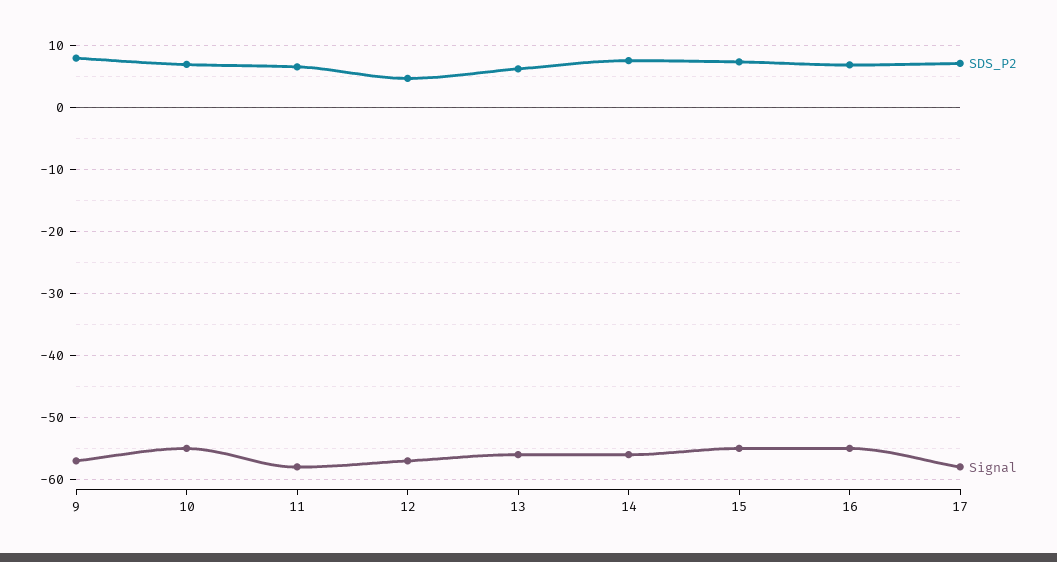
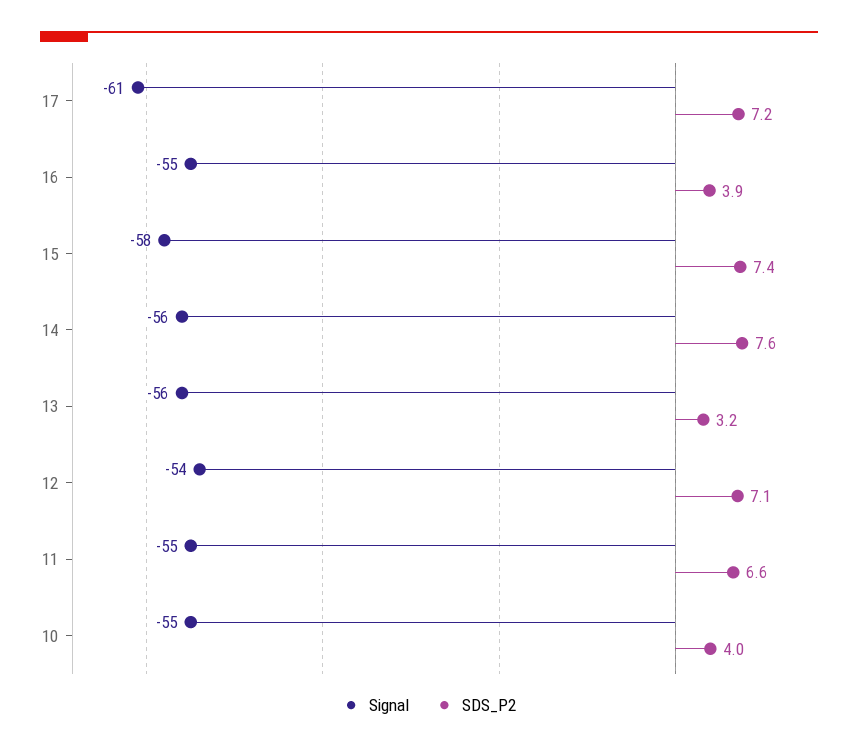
  {
    "SDS_P2": {
-     "9": 8,
-     "10": 7,
+     "10": 4,
      "11": 6.6,
-     "12": 5,
+     "12": 7.1,
-     "13": 6,
+     "13": 3.2,
      "14": 7.6,
      "15": 7.4,
-     "16": 7,
+     "16": 3.9,
      "17": 7.2
    },
    "Signal": {
-     "9": -57,
      "10": -55,
-     "11": -58,
+     "11": -55,
-     "12": -57,
+     "12": -54,
      "13": -56,
      "14": -56,
-     "15": -55,
+     "15": -58,
      "16": -55,
-     "17": -58
+     "17": -61
    }
  }

